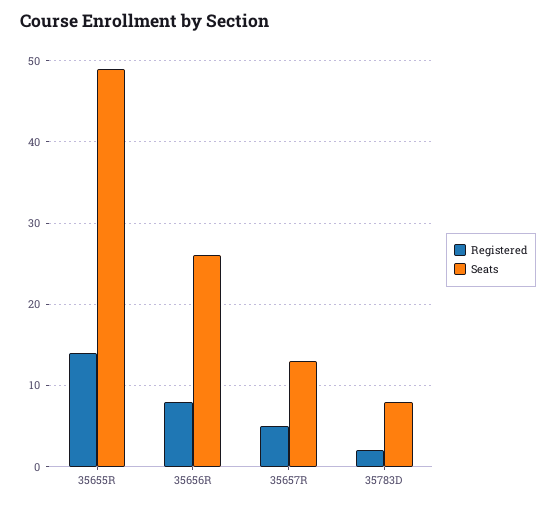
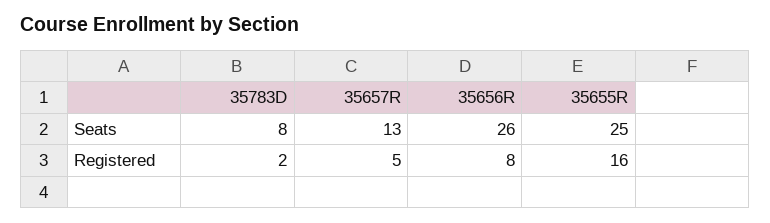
  {
    "Registered": {
-     "35655R": 14,
+     "35655R": 16,
      "35656R": 8,
      "35657R": 5,
      "35783D": 2
    },
    "Seats": {
-     "35655R": 49,
+     "35655R": 25,
      "35656R": 26,
      "35657R": 13,
      "35783D": 8
    }
  }

